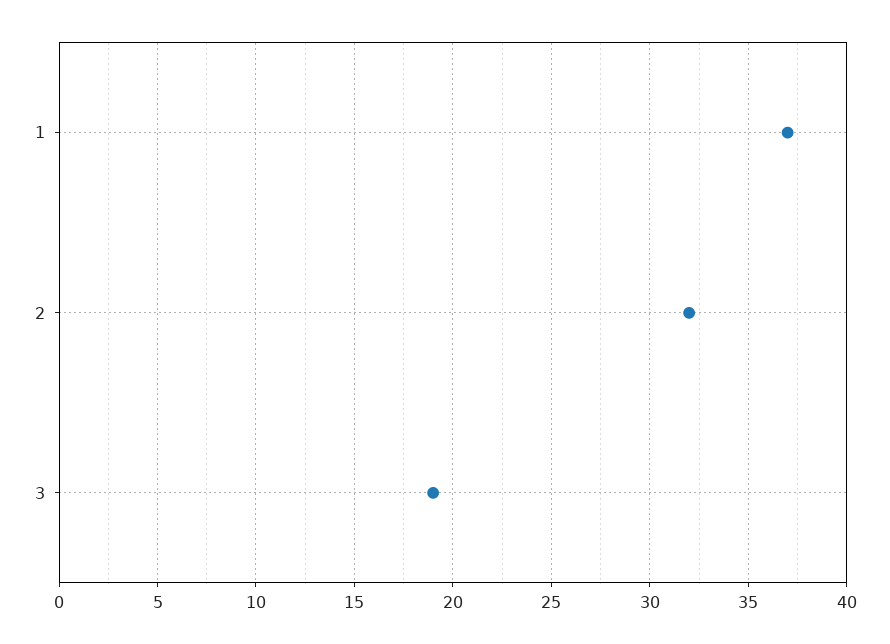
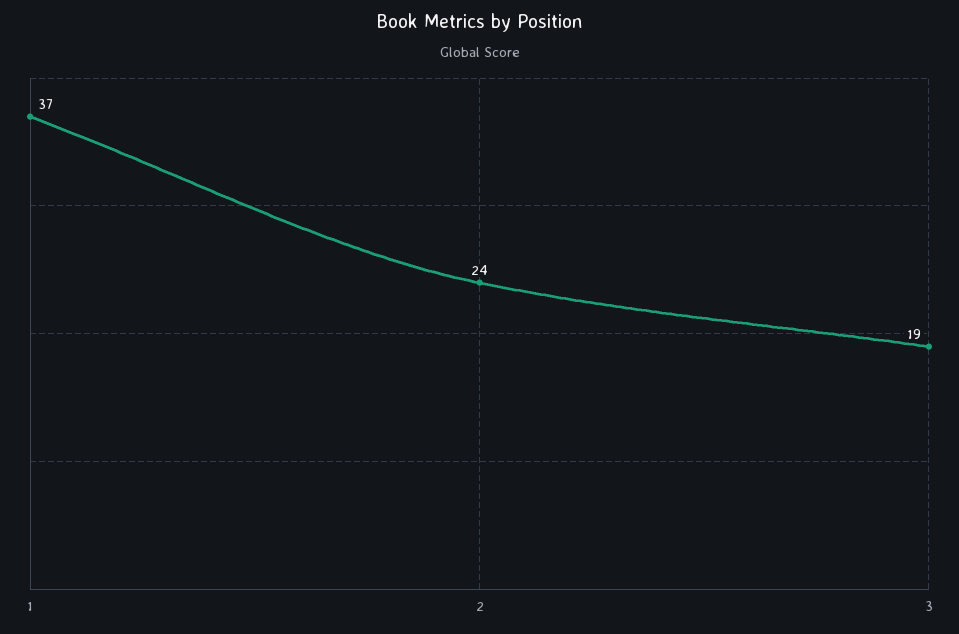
  {
    "1": 37,
-   "2": 32,
+   "2": 24,
    "3": 19
  }

